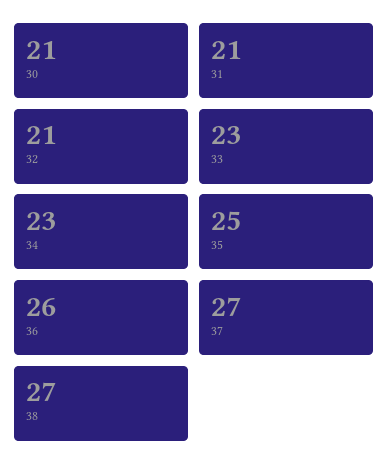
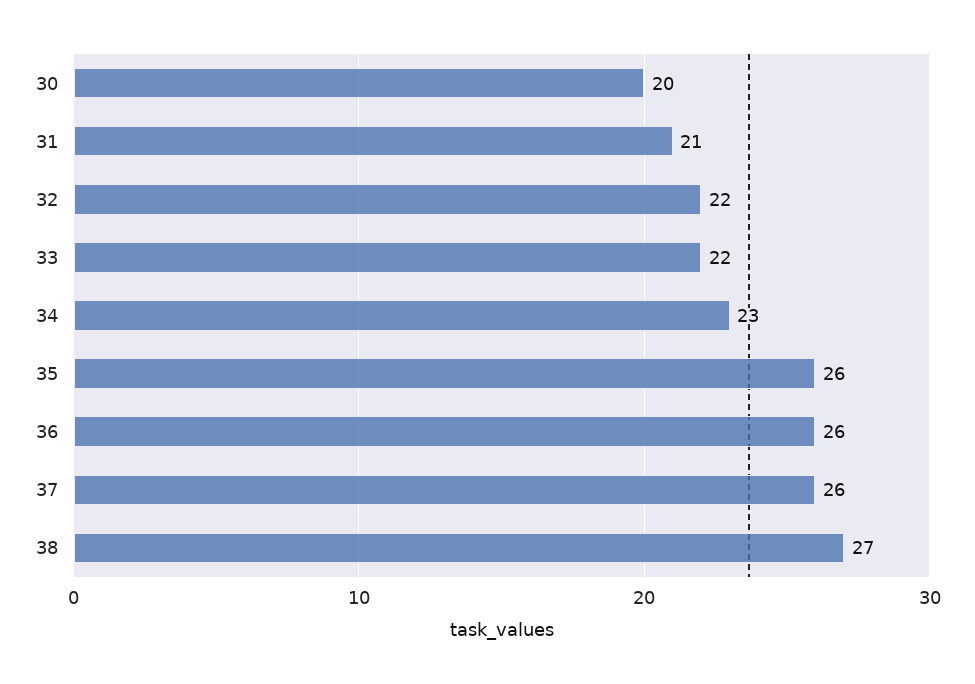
  {
-   "30": 21,
+   "30": 20,
    "31": 21,
-   "32": 21,
+   "32": 22,
-   "33": 23,
+   "33": 22,
    "34": 23,
-   "35": 25,
+   "35": 26,
    "36": 26,
-   "37": 27,
+   "37": 26,
    "38": 27
  }

